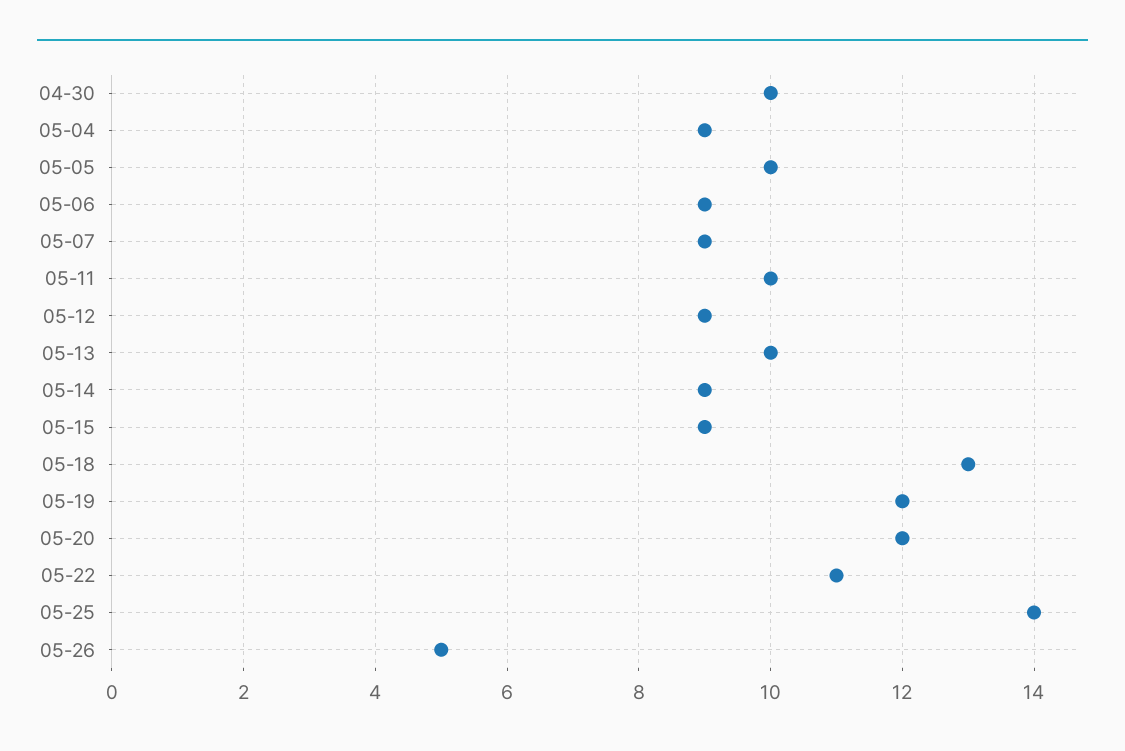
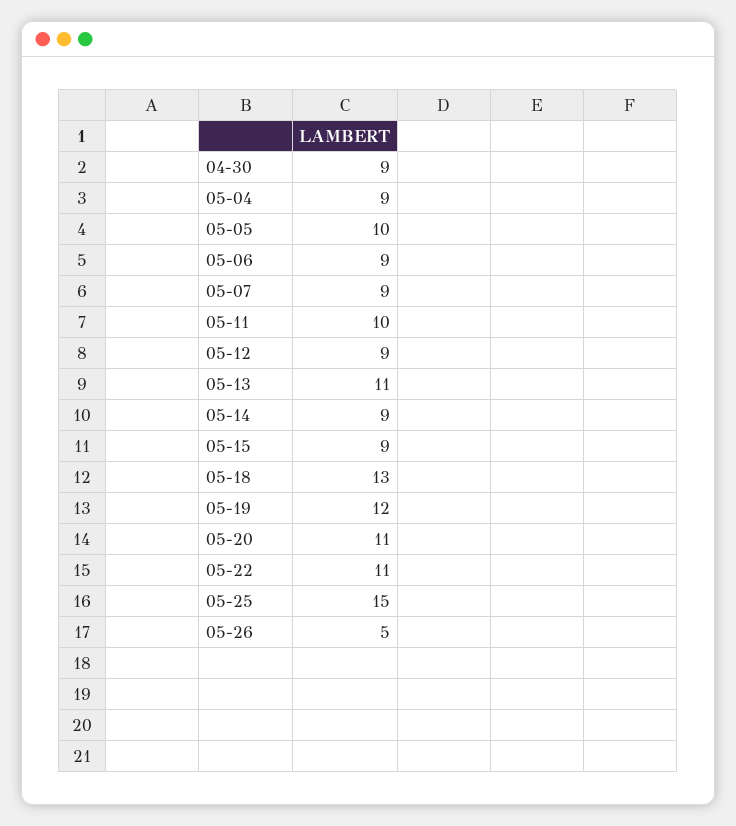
  {
-   "04-30": 10,
+   "04-30": 9,
    "05-04": 9,
    "05-05": 10,
    "05-06": 9,
    "05-07": 9,
    "05-11": 10,
    "05-12": 9,
-   "05-13": 10,
+   "05-13": 11,
    "05-14": 9,
    "05-15": 9,
    "05-18": 13,
    "05-19": 12,
-   "05-20": 12,
+   "05-20": 11,
    "05-22": 11,
-   "05-25": 14,
+   "05-25": 15,
    "05-26": 5
  }

